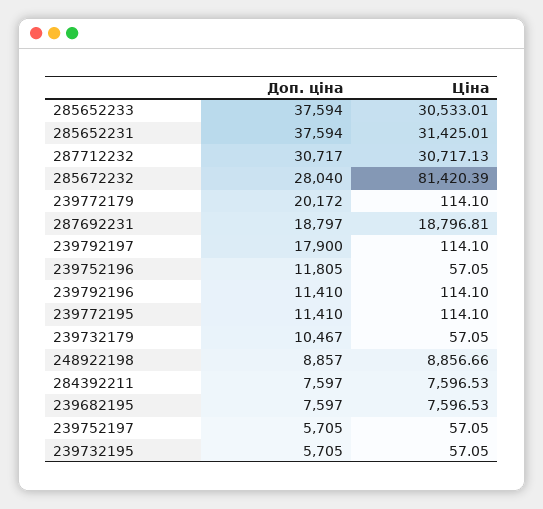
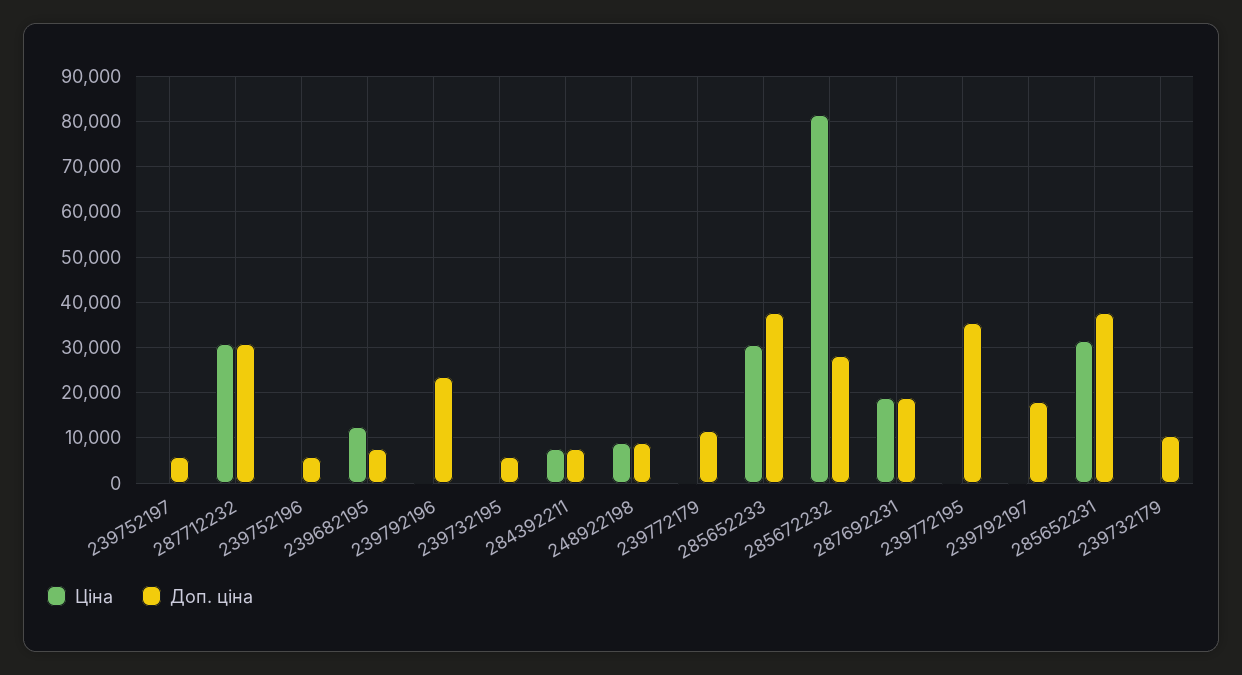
  {
    "Доп. ціна": {
      "285652233": 37594,
      "285652231": 37594,
      "287712232": 30717,
      "285672232": 28040,
-     "239772179": 20172,
+     "239772179": 12000,
      "287692231": 18797,
      "239792197": 17900,
-     "239752196": 11805,
+     "239752196": 6000,
-     "239792196": 11410,
+     "239792196": 24000,
-     "239772195": 11410,
+     "239772195": 36000,
      "239732179": 10467,
      "248922198": 8857,
      "284392211": 7597,
      "239682195": 7597,
      "239752197": 5705,
      "239732195": 5705
    },
    "Ціна": {
      "285652233": 30533.01,
      "285652231": 31425.01,
      "287712232": 30717.13,
      "285672232": 81420.39,
      "239772179": 114.1,
      "287692231": 18796.81,
      "239792197": 114.1,
      "239752196": 57.05,
      "239792196": 114.1,
      "239772195": 114.1,
      "239732179": 57.05,
      "248922198": 8856.66,
      "284392211": 7596.53,
-     "239682195": 7596.53,
+     "239682195": 12000,
      "239752197": 57.05,
      "239732195": 57.05
    }
  }

